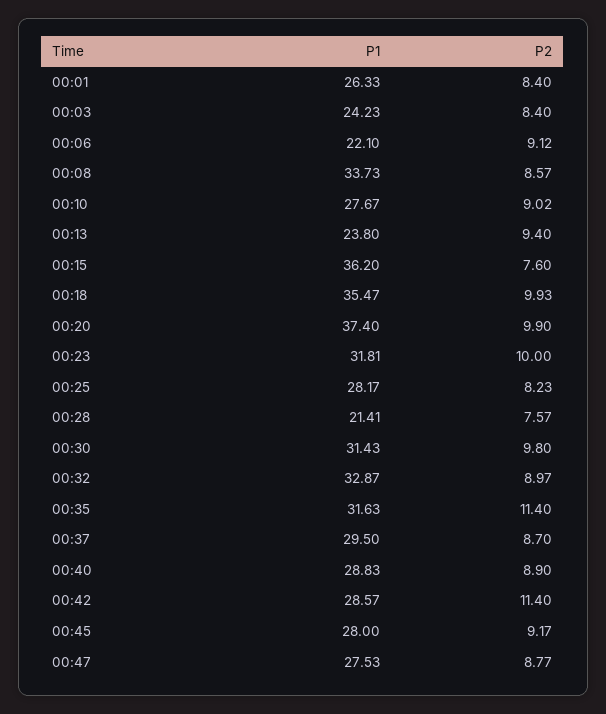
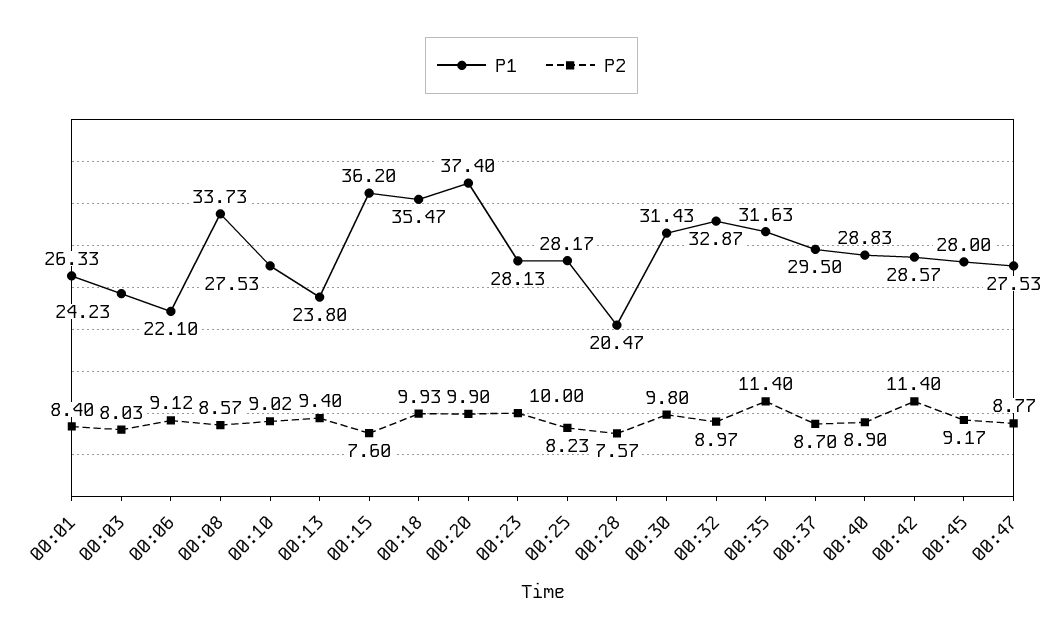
  {
    "P1": {
      "00:01": 26.33,
      "00:03": 24.23,
      "00:06": 22.1,
      "00:08": 33.73,
-     "00:10": 27.67,
+     "00:10": 27.53,
      "00:13": 23.8,
      "00:15": 36.2,
      "00:18": 35.47,
      "00:20": 37.4,
-     "00:23": 31.81,
+     "00:23": 28.13,
      "00:25": 28.17,
-     "00:28": 21.41,
+     "00:28": 20.47,
      "00:30": 31.43,
      "00:32": 32.87,
      "00:35": 31.63,
      "00:37": 29.5,
      "00:40": 28.83,
      "00:42": 28.57,
      "00:45": 28,
      "00:47": 27.53
    },
    "P2": {
      "00:01": 8.4,
-     "00:03": 8.4,
+     "00:03": 8.03,
      "00:06": 9.12,
      "00:08": 8.57,
      "00:10": 9.02,
      "00:13": 9.4,
      "00:15": 7.6,
      "00:18": 9.93,
      "00:20": 9.9,
      "00:23": 10,
      "00:25": 8.23,
      "00:28": 7.57,
      "00:30": 9.8,
      "00:32": 8.97,
      "00:35": 11.4,
      "00:37": 8.7,
      "00:40": 8.9,
      "00:42": 11.4,
      "00:45": 9.17,
      "00:47": 8.77
    }
  }

